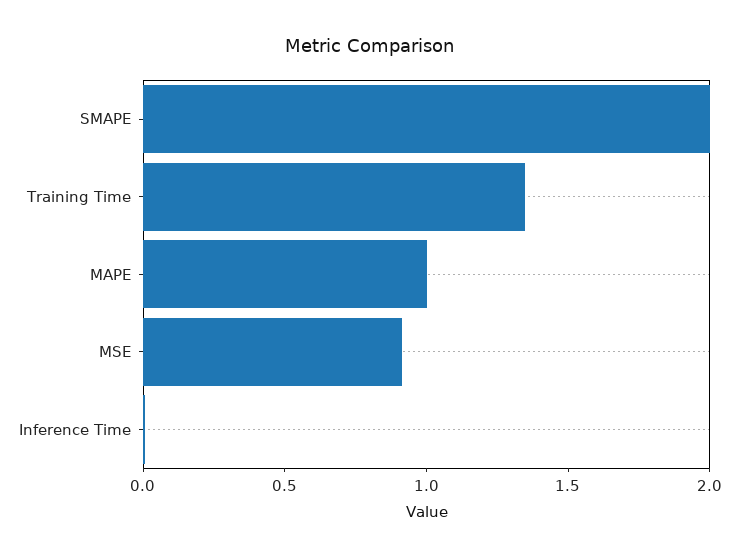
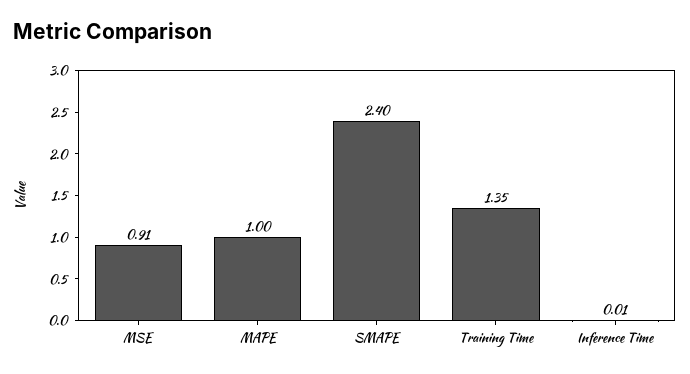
  {
-   "SMAPE": 2,
+   "SMAPE": 2.4,
    "Training Time": 1.35,
    "MAPE": 1,
    "MSE": 0.91,
    "Inference Time": 0.01
  }

